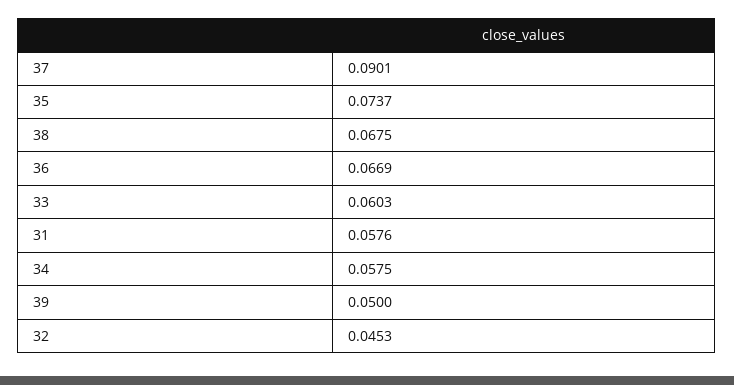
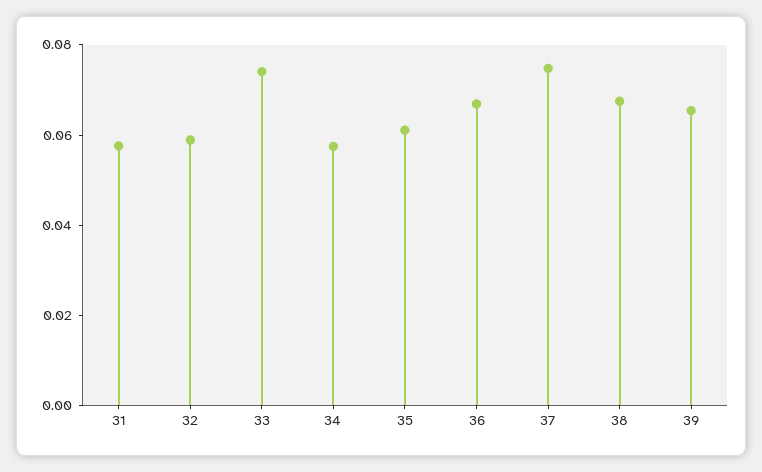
  {
-   "37": 0.0901,
+   "37": 0.075,
-   "35": 0.0737,
+   "35": 0.06,
    "38": 0.0675,
    "36": 0.0669,
-   "33": 0.0603,
+   "33": 0.075,
    "31": 0.0576,
    "34": 0.0575,
-   "39": 0.05,
+   "39": 0.065,
-   "32": 0.0453
+   "32": 0.06
  }

